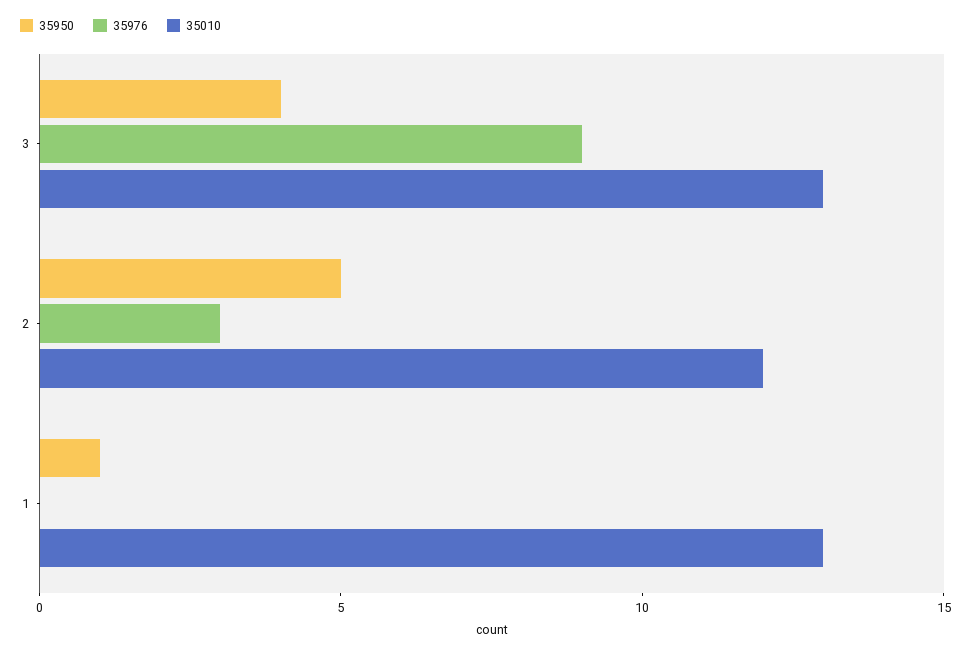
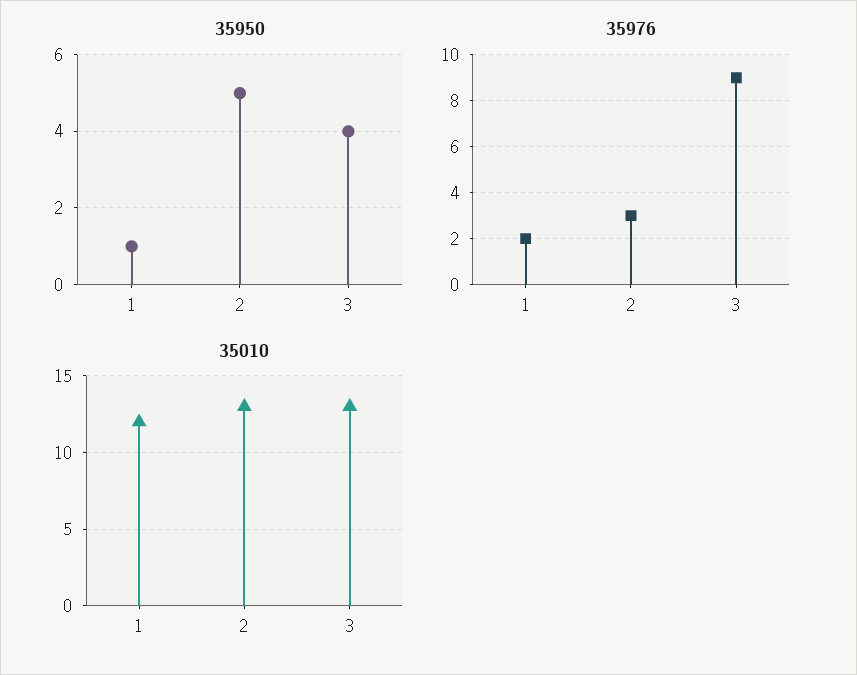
  {
    "35950": {
      "3": 4,
      "2": 5,
      "1": 1
    },
    "35976": {
      "3": 9,
      "2": 3,
-     "1": 0
+     "1": 2
    },
    "35010": {
      "3": 13,
-     "2": 12,
+     "2": 13,
-     "1": 13
+     "1": 12
    }
  }

